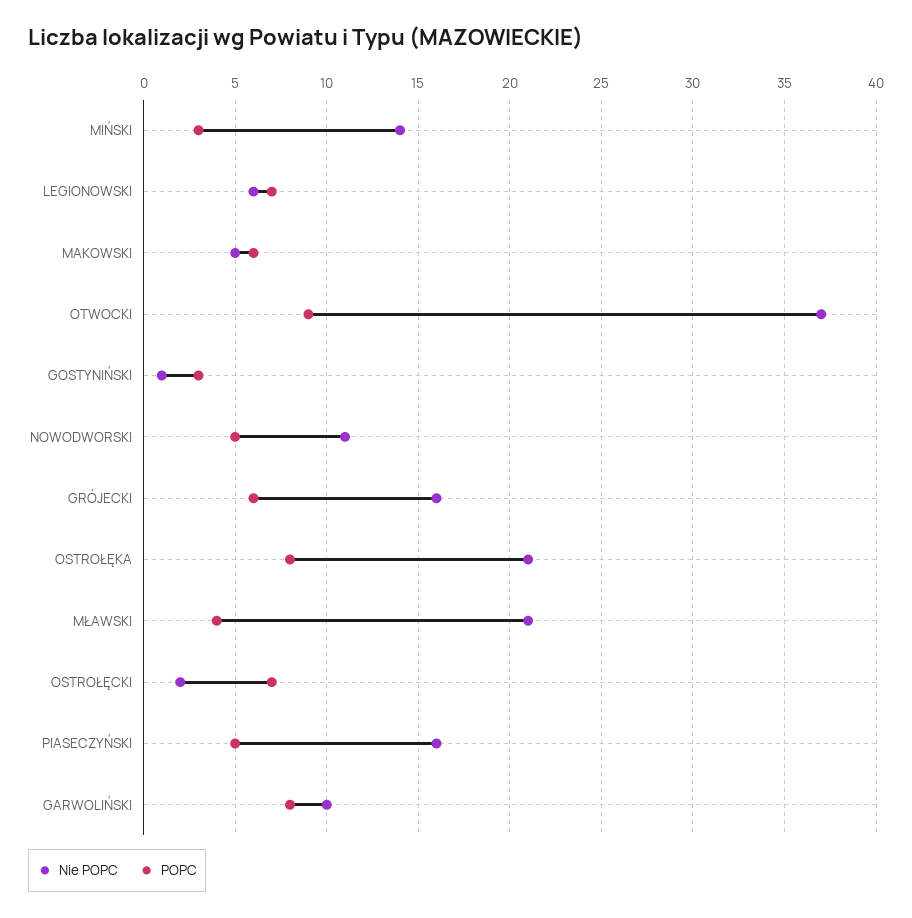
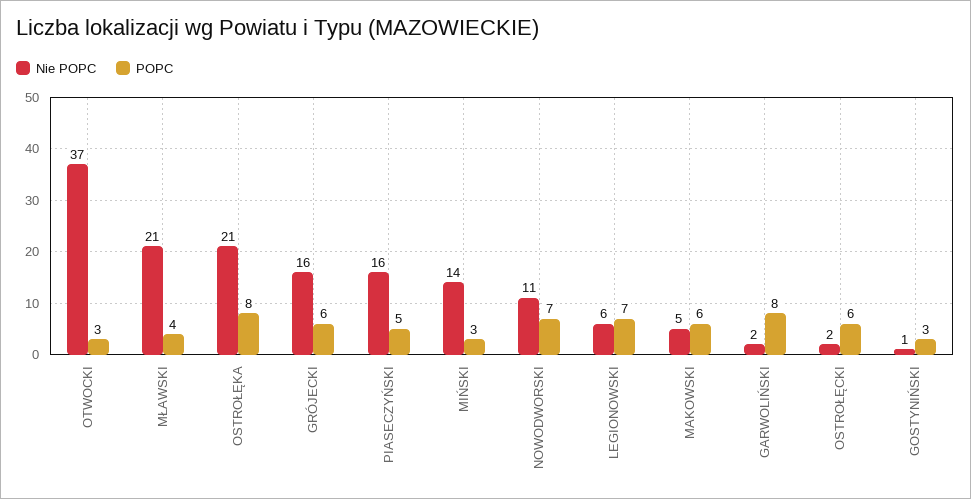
  {
    "Nie POPC": {
      "MIŃSKI": 14,
      "LEGIONOWSKI": 6,
      "MAKOWSKI": 5,
      "OTWOCKI": 37,
      "GOSTYNIŃSKI": 1,
      "NOWODWORSKI": 11,
      "GRÓJECKI": 16,
      "OSTROŁĘKA": 21,
      "MŁAWSKI": 21,
      "OSTROŁĘCKI": 2,
      "PIASECZYŃSKI": 16,
-     "GARWOLIŃSKI": 10
+     "GARWOLIŃSKI": 2
    },
    "POPC": {
      "MIŃSKI": 3,
      "LEGIONOWSKI": 7,
      "MAKOWSKI": 6,
-     "OTWOCKI": 9,
+     "OTWOCKI": 3,
      "GOSTYNIŃSKI": 3,
-     "NOWODWORSKI": 5,
+     "NOWODWORSKI": 7,
      "GRÓJECKI": 6,
      "OSTROŁĘKA": 8,
      "MŁAWSKI": 4,
-     "OSTROŁĘCKI": 7,
+     "OSTROŁĘCKI": 6,
      "PIASECZYŃSKI": 5,
      "GARWOLIŃSKI": 8
    }
  }

